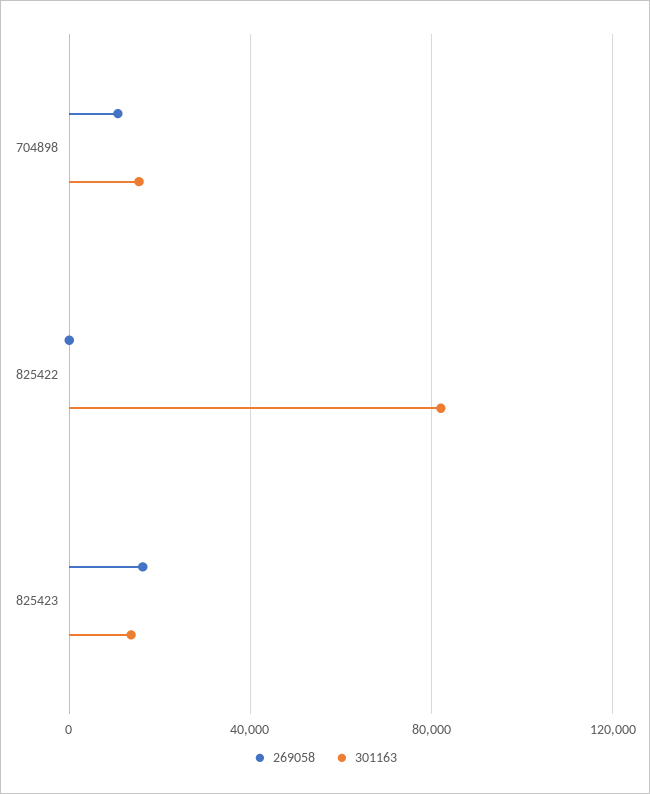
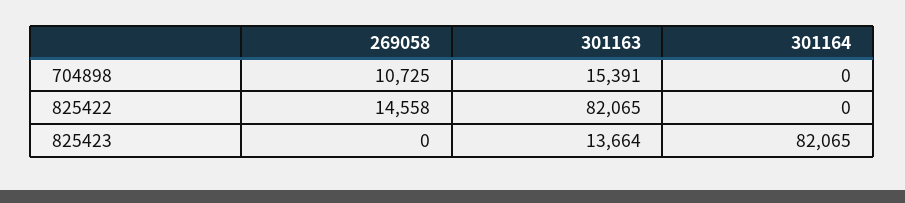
  {
    "269058": {
      "704898": 10725,
-     "825422": 0,
+     "825422": 14558,
-     "825423": 15000
+     "825423": 0
    },
    "301163": {
      "704898": 15391,
      "825422": 82065,
      "825423": 13664
-   }
+   },
+   "301164": {
+     "704898": 0,
+     "825422": 0,
+     "825423": 82065
+   }
  }

